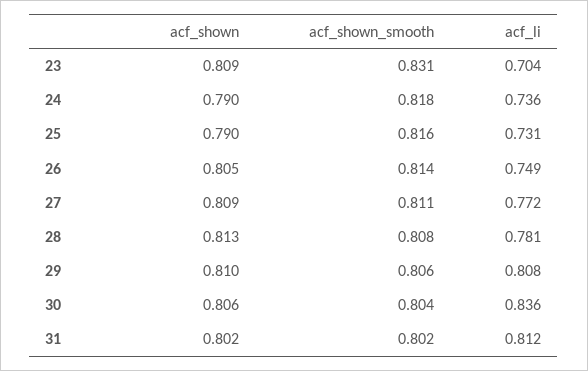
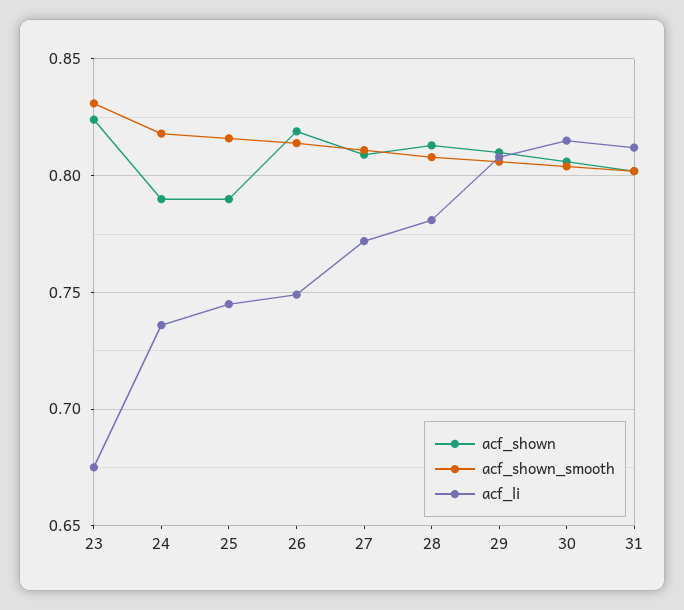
  {
    "acf_shown": {
-     "23": 0.809,
+     "23": 0.825,
      "24": 0.79,
      "25": 0.79,
-     "26": 0.805,
+     "26": 0.82,
      "27": 0.809,
      "28": 0.813,
      "29": 0.81,
      "30": 0.806,
      "31": 0.802
    },
    "acf_shown_smooth": {
      "23": 0.831,
      "24": 0.818,
      "25": 0.816,
      "26": 0.814,
      "27": 0.811,
      "28": 0.808,
      "29": 0.806,
      "30": 0.804,
      "31": 0.802
    },
    "acf_li": {
-     "23": 0.704,
+     "23": 0.675,
      "24": 0.736,
-     "25": 0.731,
+     "25": 0.745,
      "26": 0.749,
      "27": 0.772,
      "28": 0.781,
      "29": 0.808,
-     "30": 0.836,
+     "30": 0.815,
      "31": 0.812
    }
  }

